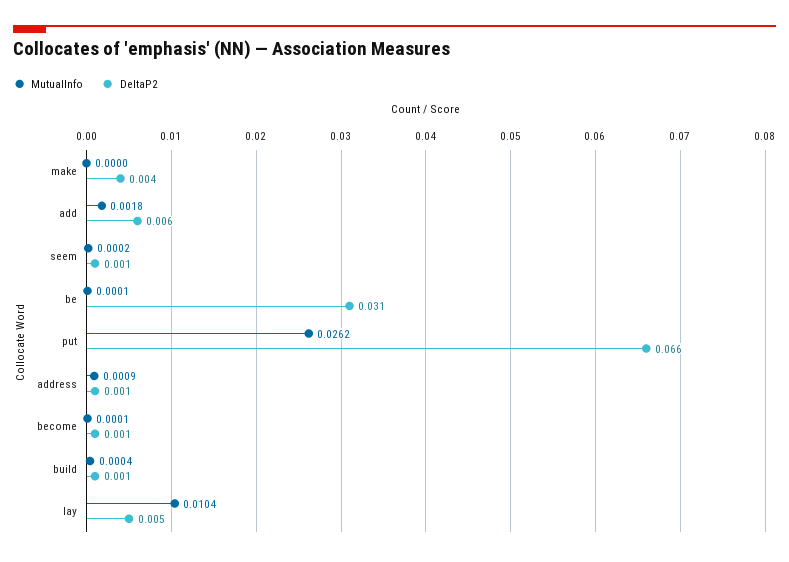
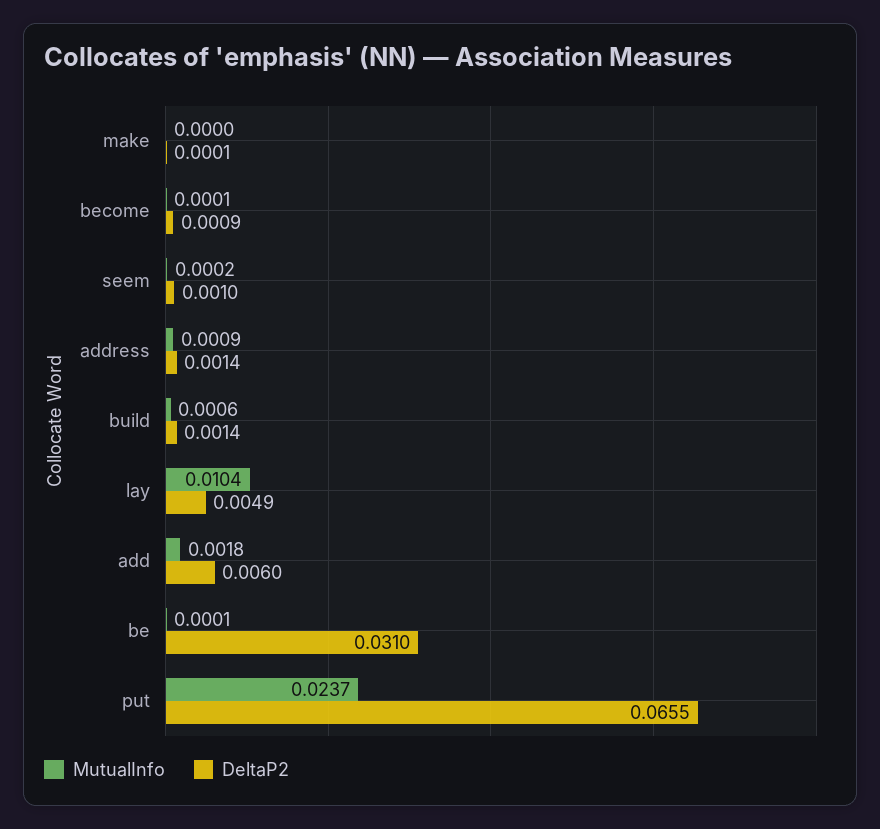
  {
    "MutualInfo": {
      "make": 0,
      "add": 0.0018,
      "seem": 0.0002,
      "be": 0.0001,
-     "put": 0.0262,
+     "put": 0.0237,
      "address": 0.0009,
      "become": 0.0001,
-     "build": 0.0004,
+     "build": 0.0006,
      "lay": 0.0104
    },
    "DeltaP2": {
-     "make": 0.004,
+     "make": 0.0001,
      "add": 0.006,
      "seem": 0.001,
      "be": 0.031,
      "put": 0.0655,
      "address": 0.0014,
      "become": 0.0009,
      "build": 0.0014,
      "lay": 0.0049
    }
  }

